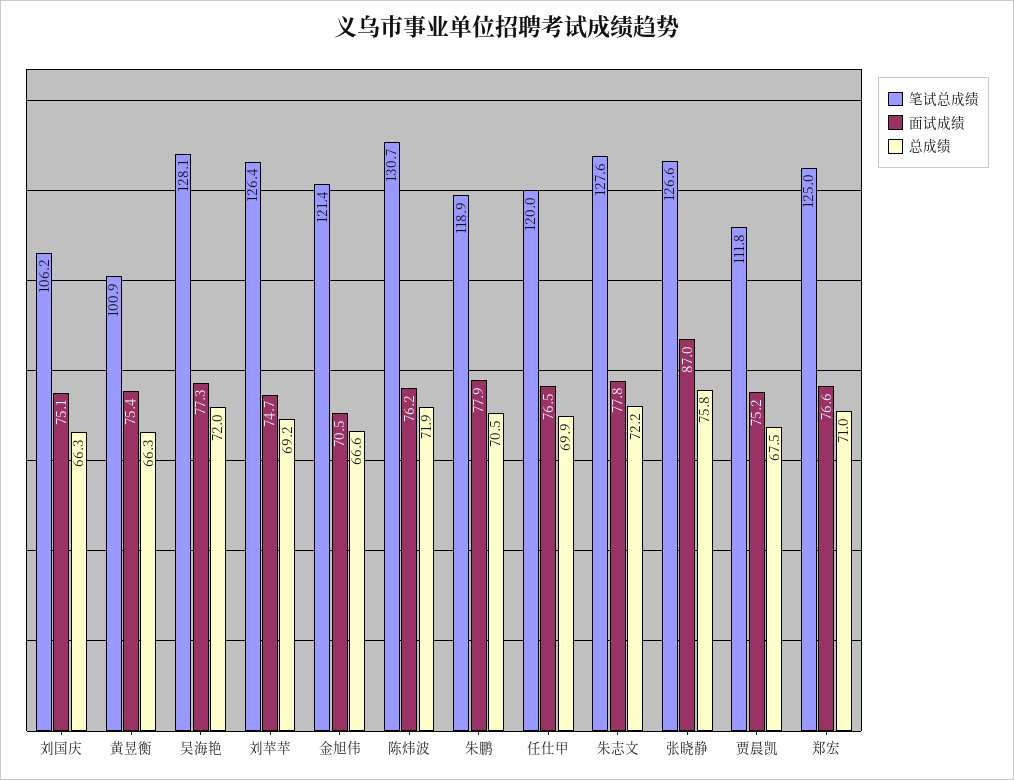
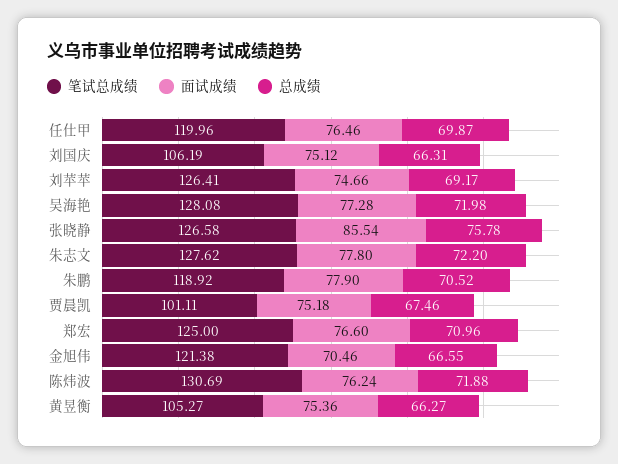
  {
    "笔试总成绩": {
      "刘国庆": 106.19,
-     "黄昱衡": 100.9,
+     "黄昱衡": 105.27,
      "吴海艳": 128.08,
      "刘苹苹": 126.41,
      "金旭伟": 121.38,
      "陈炜波": 130.69,
      "朱鹏": 118.92,
      "任仕甲": 119.96,
      "朱志文": 127.62,
      "张晓静": 126.58,
-     "贾晨凯": 111.8,
+     "贾晨凯": 101.11,
      "郑宏": 125
    },
    "面试成绩": {
      "刘国庆": 75.12,
      "黄昱衡": 75.36,
      "吴海艳": 77.28,
      "刘苹苹": 74.66,
      "金旭伟": 70.46,
      "陈炜波": 76.24,
      "朱鹏": 77.9,
      "任仕甲": 76.46,
      "朱志文": 77.8,
-     "张晓静": 87,
+     "张晓静": 85.54,
      "贾晨凯": 75.18,
      "郑宏": 76.6
    },
    "总成绩": {
      "刘国庆": 66.31,
      "黄昱衡": 66.27,
      "吴海艳": 71.98,
      "刘苹苹": 69.17,
      "金旭伟": 66.55,
      "陈炜波": 71.88,
      "朱鹏": 70.52,
      "任仕甲": 69.87,
      "朱志文": 72.2,
      "张晓静": 75.78,
      "贾晨凯": 67.46,
      "郑宏": 70.96
    }
  }

